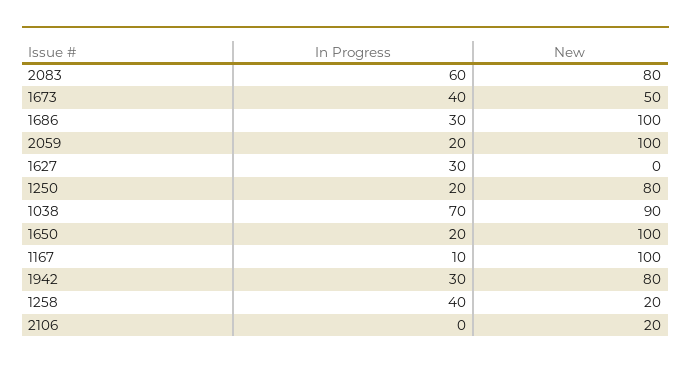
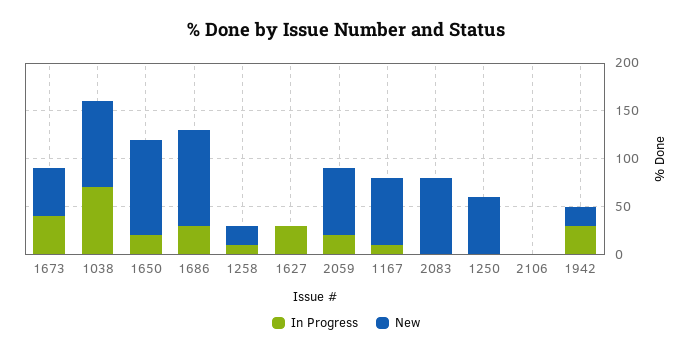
  {
    "In Progress": {
-     "2083": 60,
+     "2083": 0,
      "1673": 40,
      "1686": 30,
      "2059": 20,
      "1627": 30,
-     "1250": 20,
+     "1250": 0,
      "1038": 70,
      "1650": 20,
      "1167": 10,
      "1942": 30,
-     "1258": 40,
+     "1258": 10,
      "2106": 0
    },
    "New": {
      "2083": 80,
      "1673": 50,
      "1686": 100,
-     "2059": 100,
+     "2059": 70,
      "1627": 0,
-     "1250": 80,
+     "1250": 60,
      "1038": 90,
      "1650": 100,
-     "1167": 100,
+     "1167": 70,
-     "1942": 80,
+     "1942": 20,
      "1258": 20,
-     "2106": 20
+     "2106": 0
    }
  }

